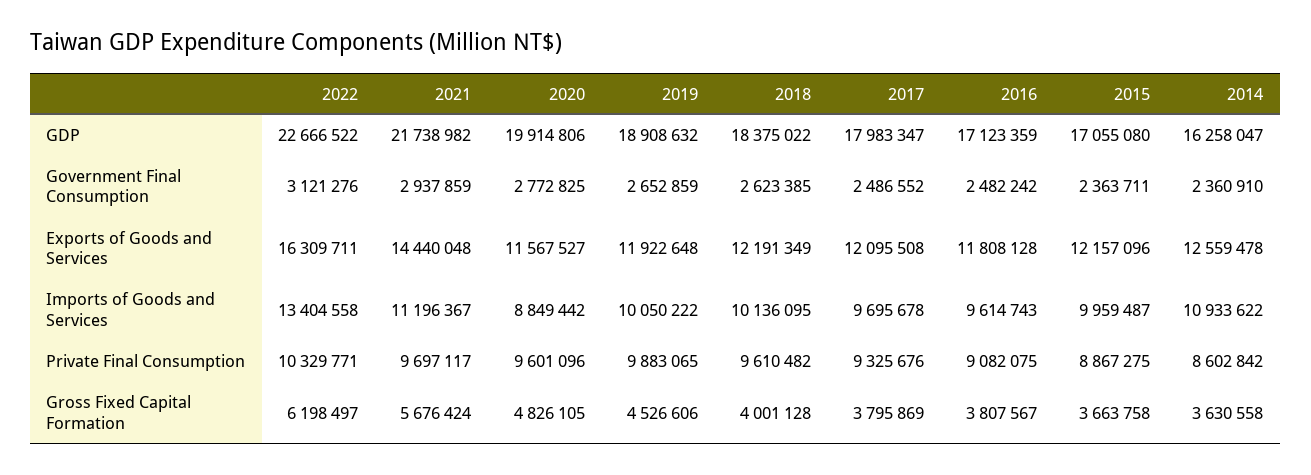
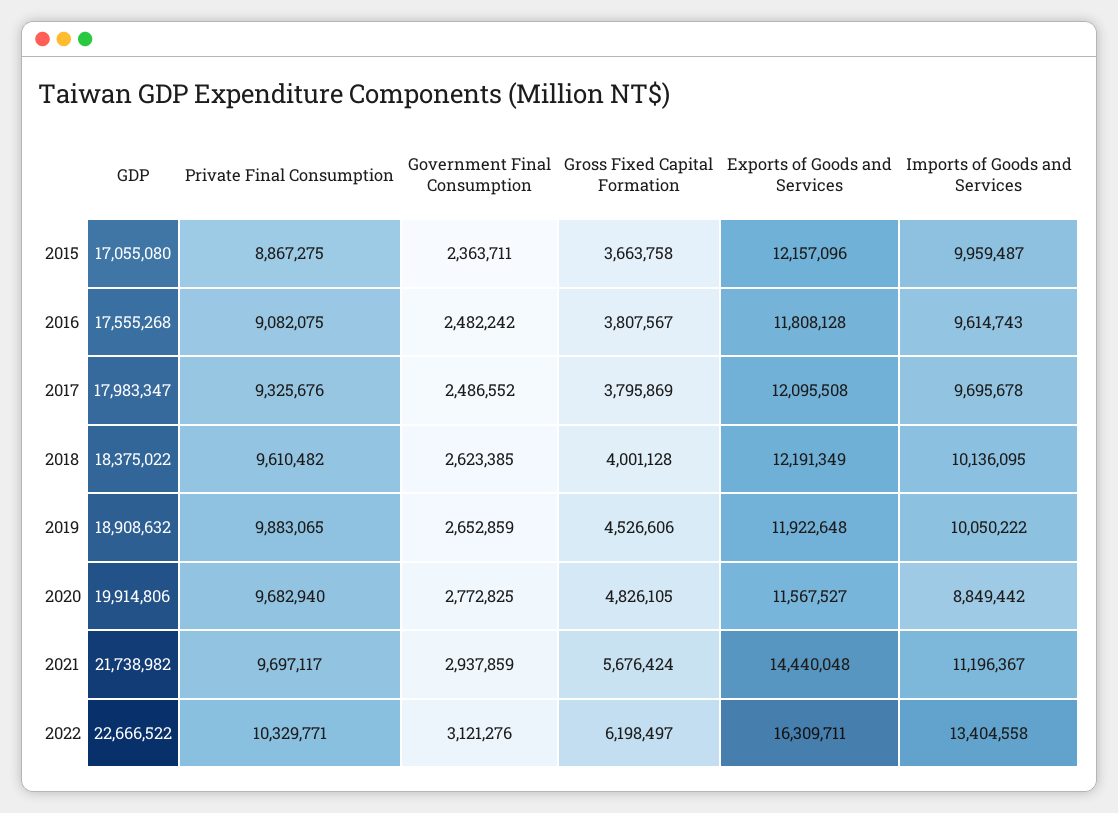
  {
    "2022": {
      "GDP": 22666522,
      "Government Final Consumption": 3121276,
      "Exports of Goods and Services": 16309711,
      "Imports of Goods and Services": 13404558,
      "Private Final Consumption": 10329771,
      "Gross Fixed Capital Formation": 6198497
    },
    "2021": {
      "GDP": 21738982,
      "Government Final Consumption": 2937859,
      "Exports of Goods and Services": 14440048,
      "Imports of Goods and Services": 11196367,
      "Private Final Consumption": 9697117,
      "Gross Fixed Capital Formation": 5676424
    },
    "2020": {
      "GDP": 19914806,
      "Government Final Consumption": 2772825,
      "Exports of Goods and Services": 11567527,
      "Imports of Goods and Services": 8849442,
-     "Private Final Consumption": 9601096,
+     "Private Final Consumption": 9682940,
      "Gross Fixed Capital Formation": 4826105
    },
    "2019": {
      "GDP": 18908632,
      "Government Final Consumption": 2652859,
      "Exports of Goods and Services": 11922648,
      "Imports of Goods and Services": 10050222,
      "Private Final Consumption": 9883065,
      "Gross Fixed Capital Formation": 4526606
    },
    "2018": {
      "GDP": 18375022,
      "Government Final Consumption": 2623385,
      "Exports of Goods and Services": 12191349,
      "Imports of Goods and Services": 10136095,
      "Private Final Consumption": 9610482,
      "Gross Fixed Capital Formation": 4001128
    },
    "2017": {
      "GDP": 17983347,
      "Government Final Consumption": 2486552,
      "Exports of Goods and Services": 12095508,
      "Imports of Goods and Services": 9695678,
      "Private Final Consumption": 9325676,
      "Gross Fixed Capital Formation": 3795869
    },
    "2016": {
-     "GDP": 17123359,
+     "GDP": 17555268,
      "Government Final Consumption": 2482242,
      "Exports of Goods and Services": 11808128,
      "Imports of Goods and Services": 9614743,
      "Private Final Consumption": 9082075,
      "Gross Fixed Capital Formation": 3807567
    },
    "2015": {
      "GDP": 17055080,
      "Government Final Consumption": 2363711,
      "Exports of Goods and Services": 12157096,
      "Imports of Goods and Services": 9959487,
      "Private Final Consumption": 8867275,
      "Gross Fixed Capital Formation": 3663758
-   },
+   }
-   "2014": {
-     "GDP": 16258047,
-     "Government Final Consumption": 2360910,
-     "Exports of Goods and Services": 12559478,
-     "Imports of Goods and Services": 10933622,
-     "Private Final Consumption": 8602842,
-     "Gross Fixed Capital Formation": 3630558
-   }
  }

